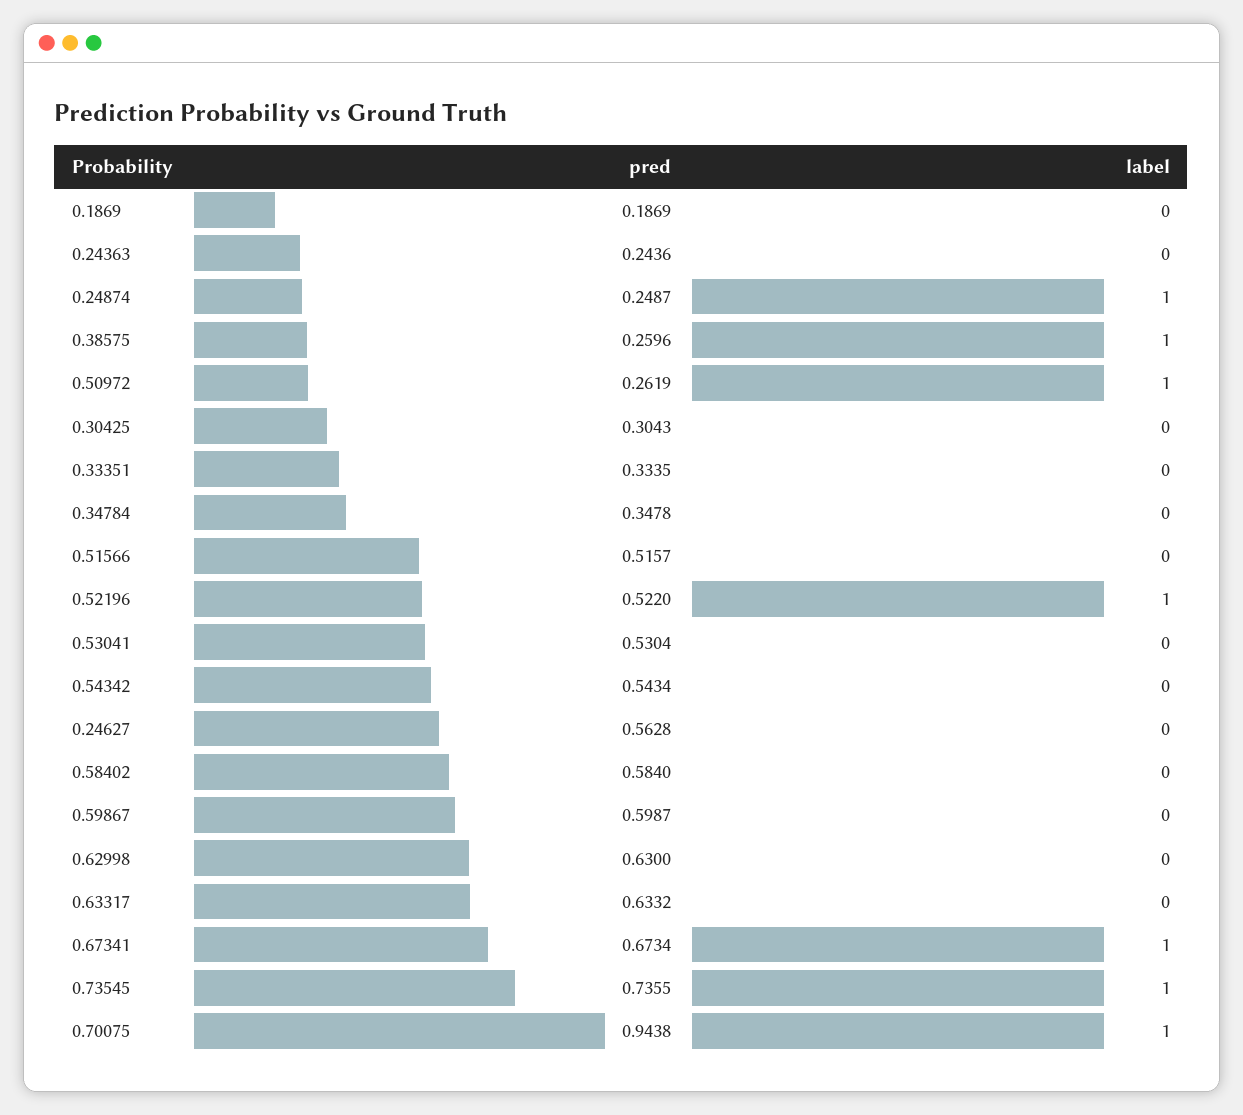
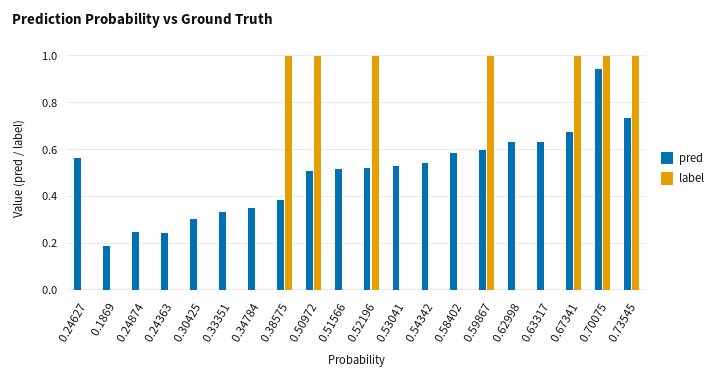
  {
    "pred": {
      "0.1869": 0.1869,
      "0.24363": 0.2436,
      "0.24874": 0.2487,
-     "0.38575": 0.2596,
+     "0.38575": 0.4,
-     "0.50972": 0.2619,
+     "0.50972": 0.5,
      "0.30425": 0.3043,
      "0.33351": 0.3335,
      "0.34784": 0.3478,
      "0.51566": 0.5157,
      "0.52196": 0.522,
      "0.53041": 0.5304,
      "0.54342": 0.5434,
      "0.24627": 0.5628,
      "0.58402": 0.584,
      "0.59867": 0.5987,
      "0.62998": 0.63,
      "0.63317": 0.6332,
      "0.67341": 0.6734,
      "0.73545": 0.7355,
      "0.70075": 0.9438
    },
    "label": {
      "0.1869": 0,
      "0.24363": 0,
-     "0.24874": 1,
+     "0.24874": 0,
      "0.38575": 1,
      "0.50972": 1,
      "0.30425": 0,
      "0.33351": 0,
      "0.34784": 0,
      "0.51566": 0,
      "0.52196": 1,
      "0.53041": 0,
      "0.54342": 0,
      "0.24627": 0,
      "0.58402": 0,
-     "0.59867": 0,
+     "0.59867": 1,
      "0.62998": 0,
      "0.63317": 0,
      "0.67341": 1,
      "0.73545": 1,
      "0.70075": 1
    }
  }

